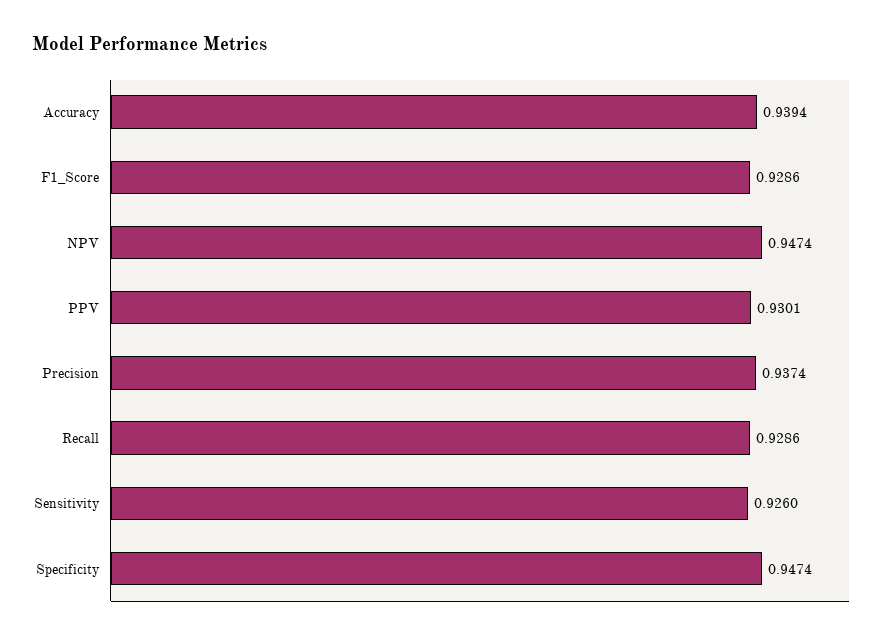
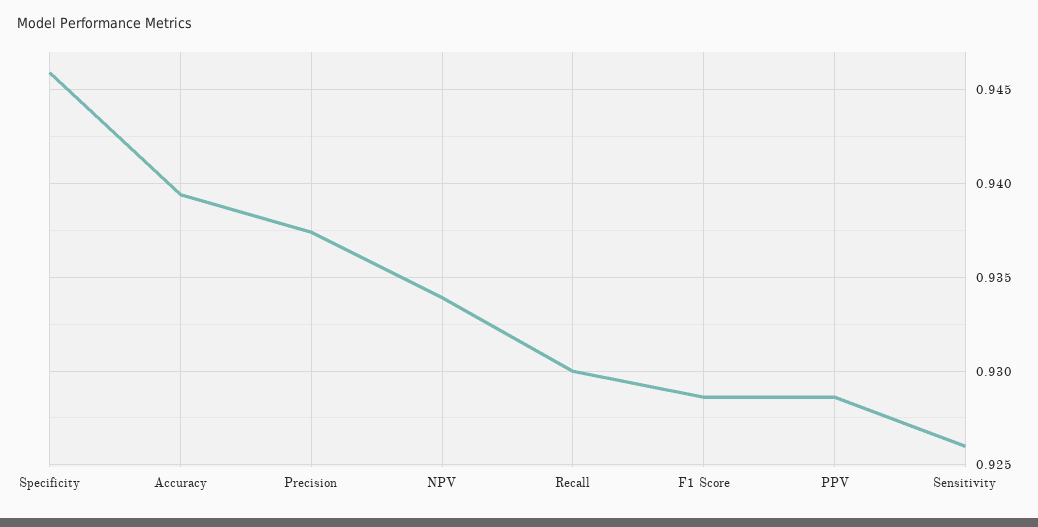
  {
    "Accuracy": 0.9394,
    "F1_Score": 0.9286,
-   "NPV": 0.9474,
+   "NPV": 0.934,
-   "PPV": 0.9301,
+   "PPV": 0.9285,
    "Precision": 0.9374,
-   "Recall": 0.9286,
+   "Recall": 0.93,
    "Sensitivity": 0.926,
-   "Specificity": 0.9474
+   "Specificity": 0.946
  }

